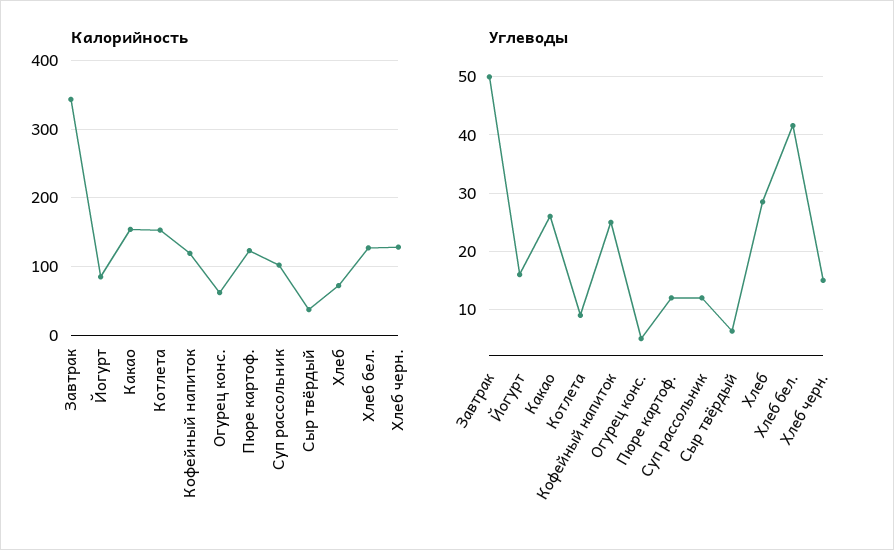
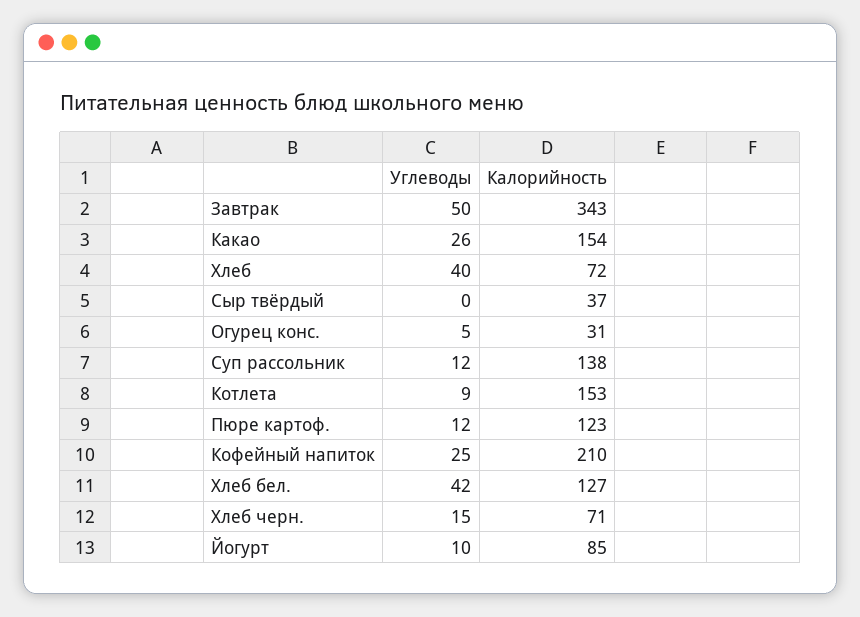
  {
    "Калорийность": {
      "Завтрак": 343,
      "Йогурт": 85,
      "Какао": 154,
      "Котлета": 153,
-     "Кофейный напиток": 120,
+     "Кофейный напиток": 210,
-     "Огурец конс.": 60,
+     "Огурец конс.": 31,
      "Пюре картоф.": 123,
-     "Суп рассольник": 100,
+     "Суп рассольник": 138,
      "Сыр твёрдый": 37,
      "Хлеб": 72,
      "Хлеб бел.": 127,
-     "Хлеб черн.": 130
+     "Хлеб черн.": 71
    },
    "Углеводы": {
      "Завтрак": 50,
-     "Йогурт": 16,
+     "Йогурт": 10,
      "Какао": 26,
      "Котлета": 9,
      "Кофейный напиток": 25,
      "Огурец конс.": 5,
      "Пюре картоф.": 12,
      "Суп рассольник": 12,
-     "Сыр твёрдый": 6,
+     "Сыр твёрдый": 0,
-     "Хлеб": 28,
+     "Хлеб": 40,
      "Хлеб бел.": 42,
      "Хлеб черн.": 15
    }
  }

